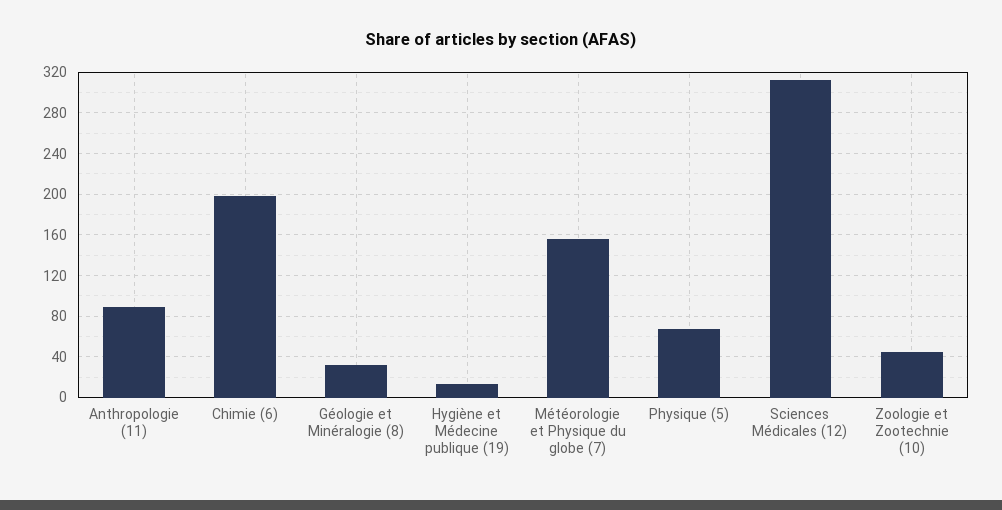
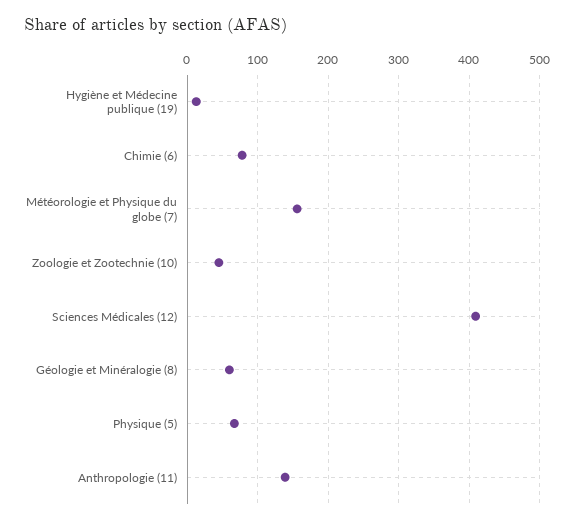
  {
-   "Anthropologie (11)": 90,
+   "Anthropologie (11)": 140,
-   "Chimie (6)": 200,
+   "Chimie (6)": 80,
-   "Géologie et Minéralogie (8)": 30,
+   "Géologie et Minéralogie (8)": 60,
    "Hygiène et Médecine publique (19)": 10,
    "Météorologie et Physique du globe (7)": 160,
    "Physique (5)": 70,
-   "Sciences Médicales (12)": 310,
+   "Sciences Médicales (12)": 410,
    "Zoologie et Zootechnie (10)": 50
  }

